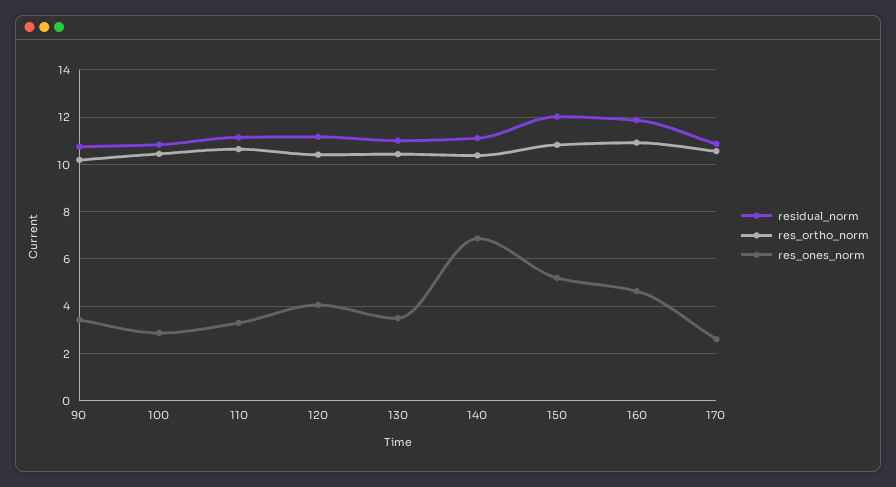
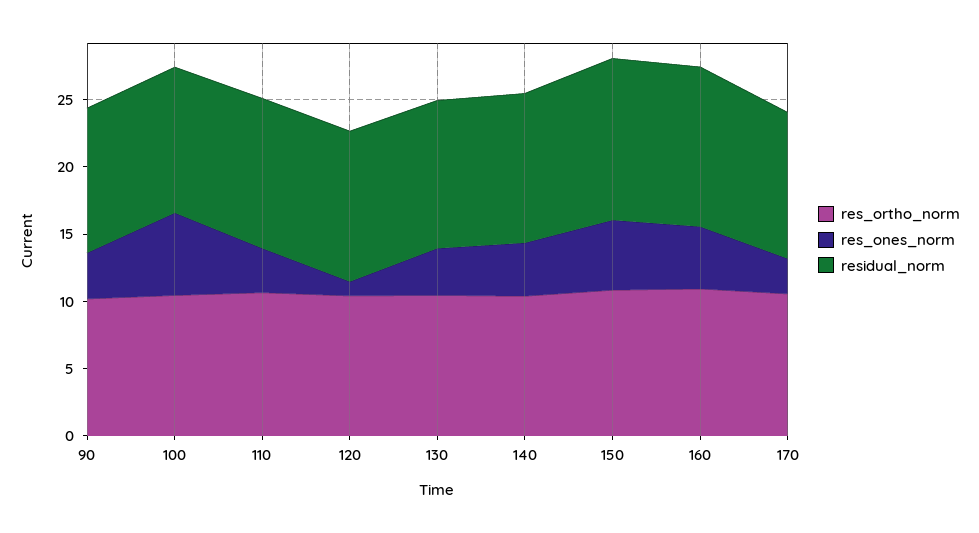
  {
    "residual_norm": {
      "90": 11,
      "100": 11,
      "110": 11,
      "120": 11,
      "130": 11,
      "140": 11,
      "150": 12,
      "160": 12,
      "170": 11
    },
    "res_ortho_norm": {
      "90": 10,
      "100": 10.5,
      "110": 10.5,
      "120": 10.5,
      "130": 10.5,
      "140": 10.5,
      "150": 11,
      "160": 11,
      "170": 10.5
    },
    "res_ones_norm": {
      "90": 3.5,
-     "100": 3,
+     "100": 6,
      "110": 3.5,
-     "120": 4,
+     "120": 1,
      "130": 3.5,
-     "140": 7,
+     "140": 4,
      "150": 5,
      "160": 4.5,
      "170": 2.5
    }
  }

